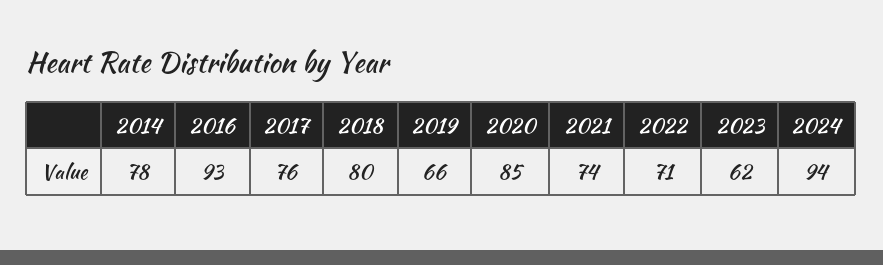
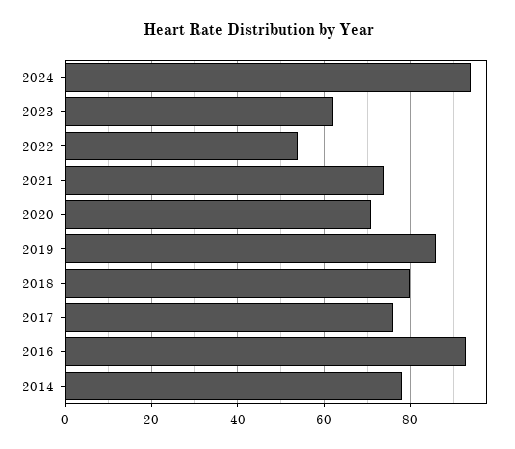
  {
    "2014": 78,
    "2016": 93,
    "2017": 76,
    "2018": 80,
-   "2019": 66,
+   "2019": 85,
-   "2020": 85,
+   "2020": 70,
    "2021": 74,
-   "2022": 71,
+   "2022": 55,
    "2023": 62,
    "2024": 94
  }

